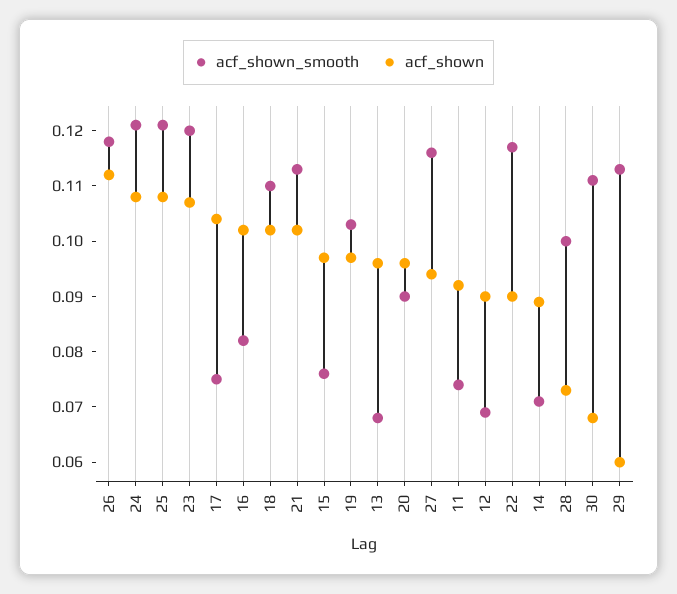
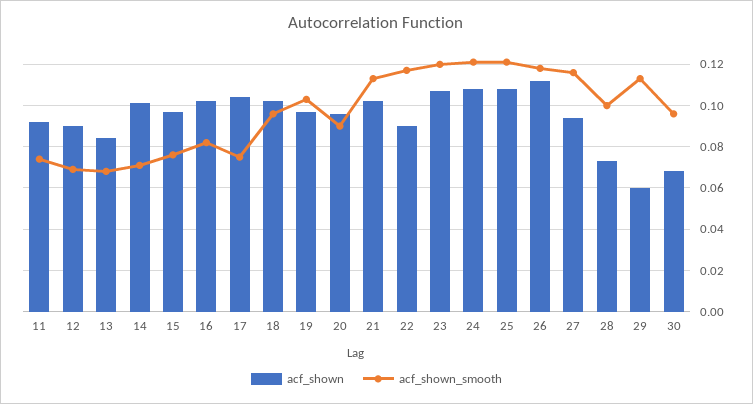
  {
    "acf_shown_smooth": {
      "26": 0.12,
      "24": 0.12,
      "25": 0.12,
      "23": 0.12,
      "17": 0.075,
      "16": 0.08,
-     "18": 0.11,
+     "18": 0.095,
      "21": 0.115,
      "15": 0.075,
      "19": 0.105,
      "13": 0.07,
      "20": 0.09,
      "27": 0.115,
      "11": 0.075,
      "12": 0.07,
      "22": 0.115,
      "14": 0.07,
      "28": 0.1,
-     "30": 0.11,
+     "30": 0.095,
      "29": 0.115
    },
    "acf_shown": {
      "26": 0.11,
      "24": 0.11,
      "25": 0.11,
      "23": 0.105,
      "17": 0.105,
      "16": 0.1,
      "18": 0.1,
      "21": 0.1,
      "15": 0.095,
      "19": 0.095,
-     "13": 0.095,
+     "13": 0.085,
      "20": 0.095,
      "27": 0.095,
      "11": 0.09,
      "12": 0.09,
      "22": 0.09,
-     "14": 0.09,
+     "14": 0.1,
      "28": 0.075,
      "30": 0.07,
      "29": 0.06
    }
  }

